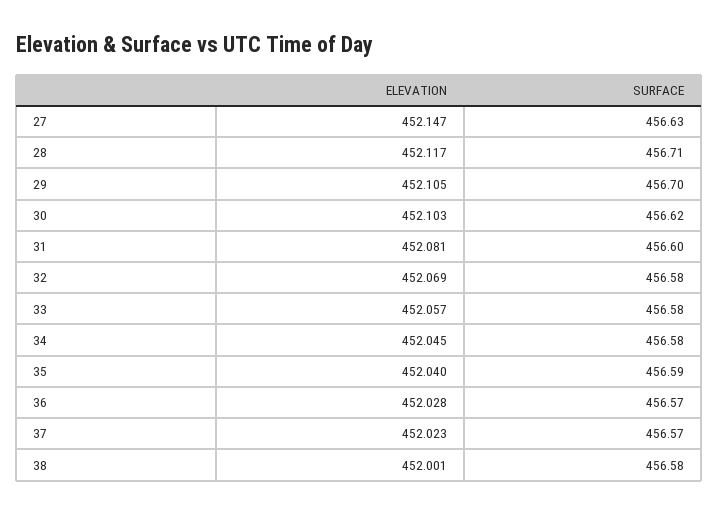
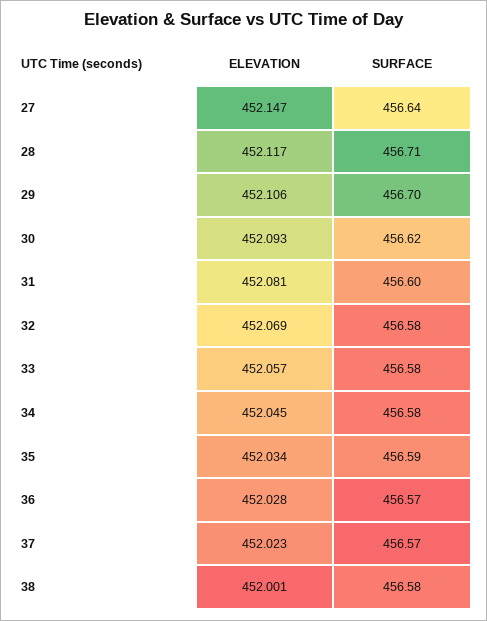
  {
    "ELEVATION": {
      "27": 452.147,
      "28": 452.117,
-     "29": 452.105,
+     "29": 452.106,
-     "30": 452.103,
+     "30": 452.093,
      "31": 452.081,
      "32": 452.069,
      "33": 452.057,
      "34": 452.045,
-     "35": 452.04,
+     "35": 452.034,
      "36": 452.028,
      "37": 452.023,
      "38": 452.001
    },
    "SURFACE": {
-     "27": 456.63,
+     "27": 456.64,
      "28": 456.71,
      "29": 456.7,
      "30": 456.62,
      "31": 456.6,
      "32": 456.58,
      "33": 456.58,
      "34": 456.58,
      "35": 456.59,
      "36": 456.57,
      "37": 456.57,
      "38": 456.58
    }
  }

